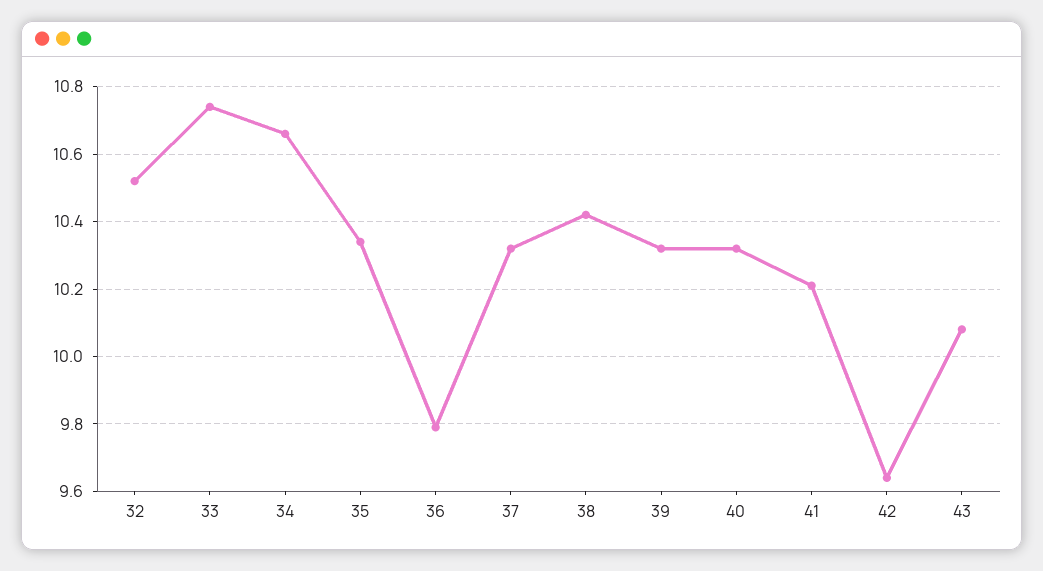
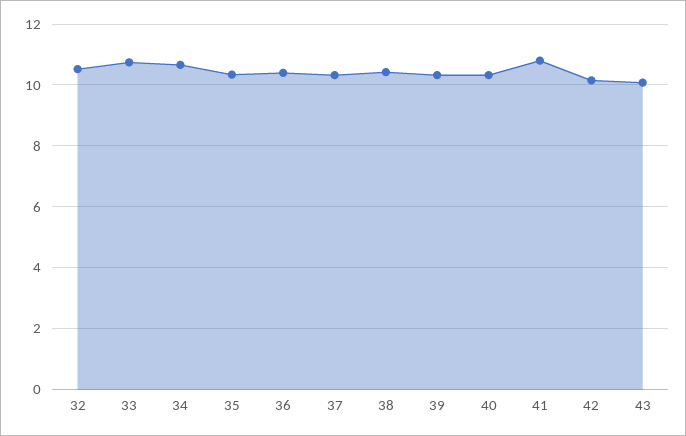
  {
    "32": 10.5,
    "33": 10.75,
    "34": 10.65,
    "35": 10.35,
-   "36": 9.8,
+   "36": 10.4,
    "37": 10.3,
    "38": 10.4,
    "39": 10.3,
    "40": 10.3,
-   "41": 10.2,
+   "41": 10.8,
-   "42": 9.65,
+   "42": 10.2,
    "43": 10.1
  }

